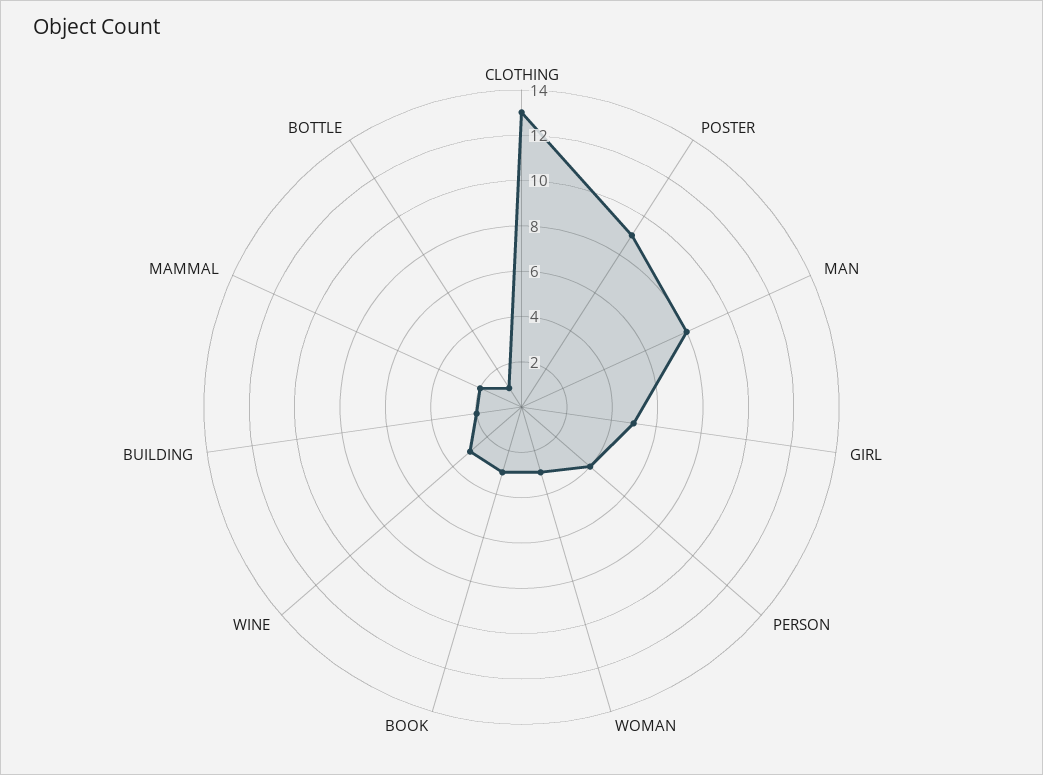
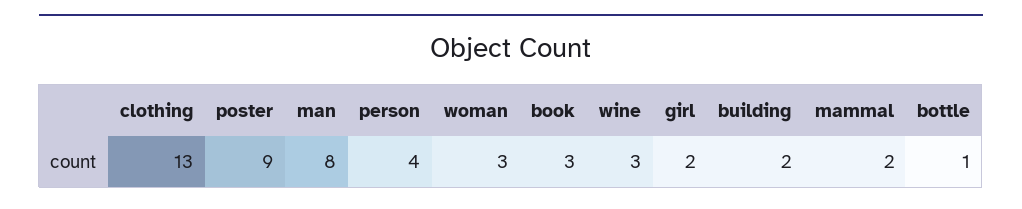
  {
    "CLOTHING": 13,
    "POSTER": 9,
    "MAN": 8,
-   "GIRL": 5,
+   "GIRL": 2,
    "PERSON": 4,
    "WOMAN": 3,
    "BOOK": 3,
    "WINE": 3,
    "BUILDING": 2,
    "MAMMAL": 2,
    "BOTTLE": 1
  }

